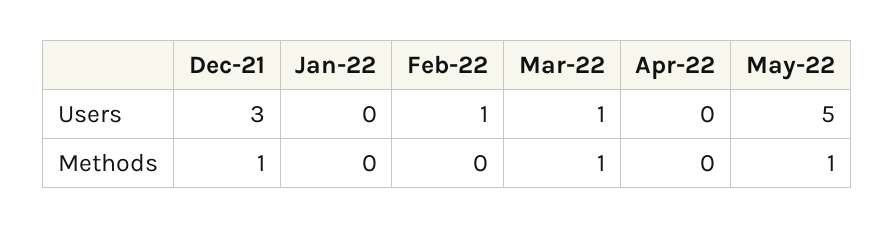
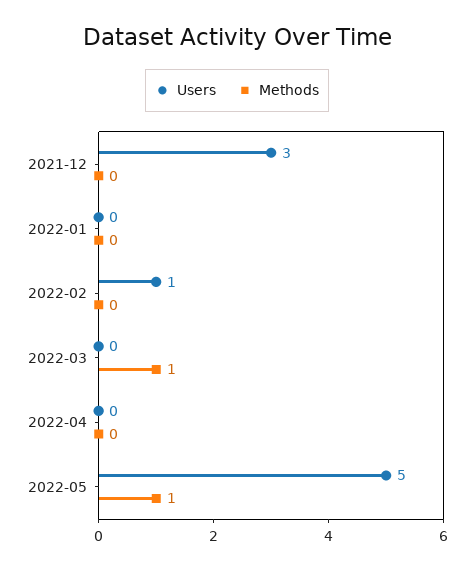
  {
    "Users": {
      "Dec-21": 3,
      "Jan-22": 0,
      "Feb-22": 1,
-     "Mar-22": 1,
+     "Mar-22": 0,
      "Apr-22": 0,
      "May-22": 5
    },
    "Methods": {
-     "Dec-21": 1,
+     "Dec-21": 0,
      "Jan-22": 0,
      "Feb-22": 0,
      "Mar-22": 1,
      "Apr-22": 0,
      "May-22": 1
    }
  }

